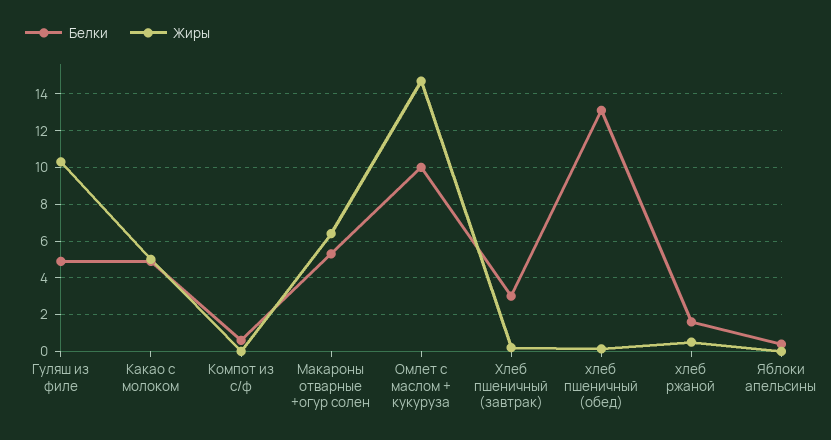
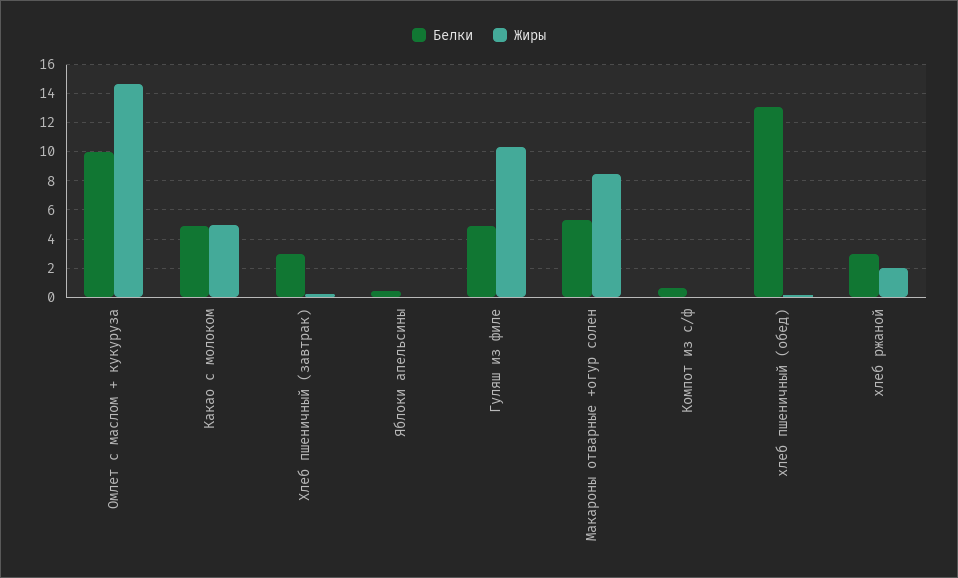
  {
    "Белки": {
      "Гуляш из филе": 5,
      "Какао с молоком": 5,
      "Компот из с/ф": 0.5,
      "Макароны отварные +огур солен": 5.5,
      "Омлет с маслом + кукуруза": 10,
      "Хлеб пшеничный (завтрак)": 3,
      "хлеб пшеничный (обед)": 13,
-     "хлеб ржаной": 1.5,
+     "хлеб ржаной": 3,
      "Яблоки апельсины": 0.5
    },
    "Жиры": {
      "Гуляш из филе": 10.5,
      "Какао с молоком": 5,
      "Компот из с/ф": 0,
-     "Макароны отварные +огур солен": 6.5,
+     "Макароны отварные +огур солен": 8.5,
      "Омлет с маслом + кукуруза": 14.5,
      "Хлеб пшеничный (завтрак)": 0,
      "хлеб пшеничный (обед)": 0,
-     "хлеб ржаной": 0.5,
+     "хлеб ржаной": 2,
      "Яблоки апельсины": 0
    }
  }

